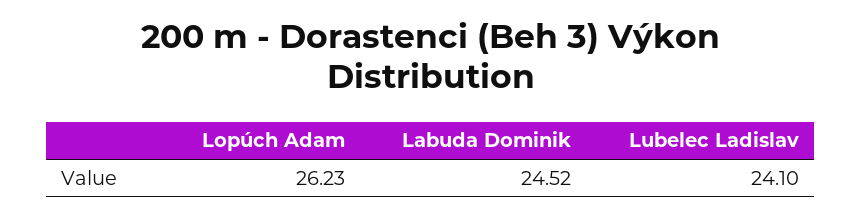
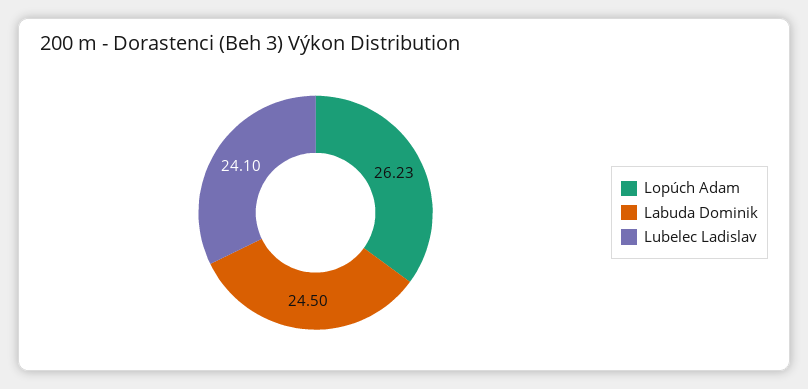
  {
    "Lopúch Adam": 26.23,
-   "Labuda Dominik": 24.52,
+   "Labuda Dominik": 24.5,
    "Lubelec Ladislav": 24.1
  }

